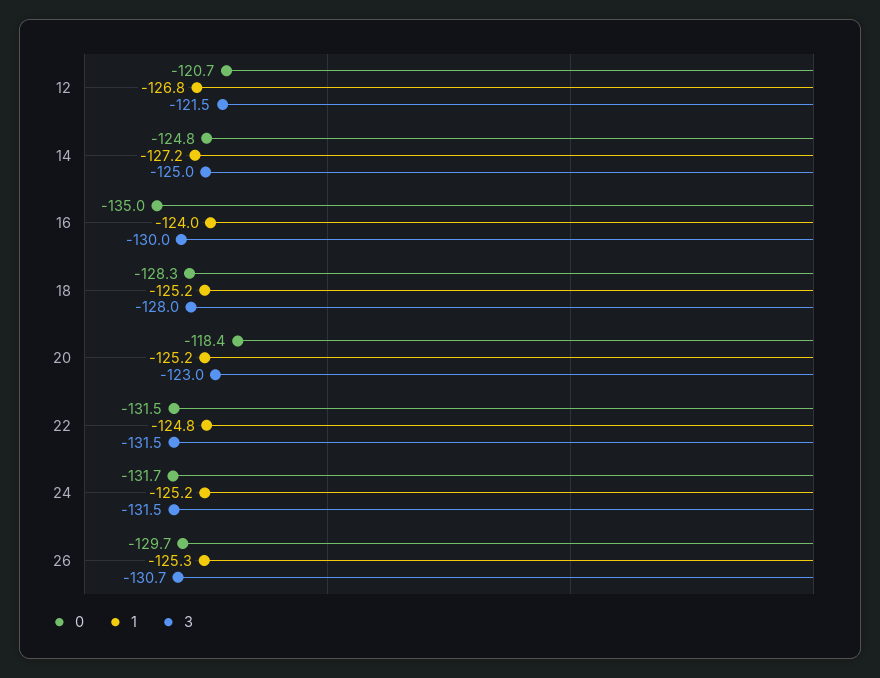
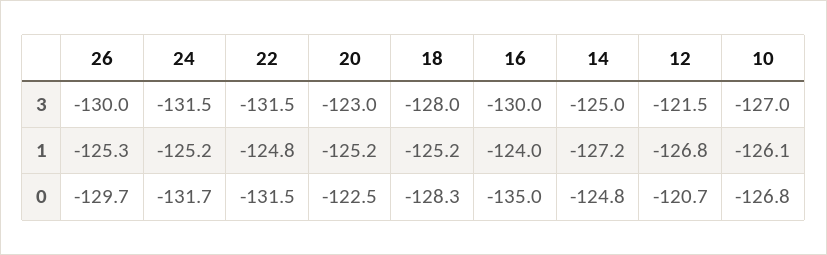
  {
    "0": {
      "12": -120.7,
      "14": -124.8,
      "16": -135,
      "18": -128.3,
-     "20": -118.4,
+     "20": -122.5,
      "22": -131.5,
      "24": -131.7,
-     "26": -129.7
+     "26": -129.7,
+     "10": -126.8
    },
    "1": {
      "12": -126.8,
      "14": -127.2,
      "16": -124,
      "18": -125.2,
      "20": -125.2,
      "22": -124.8,
      "24": -125.2,
-     "26": -125.3
+     "26": -125.3,
+     "10": -126.1
    },
    "3": {
      "12": -121.5,
      "14": -125,
      "16": -130,
      "18": -128,
      "20": -123,
      "22": -131.5,
      "24": -131.5,
-     "26": -130.7
+     "26": -130,
+     "10": -127
    }
  }

